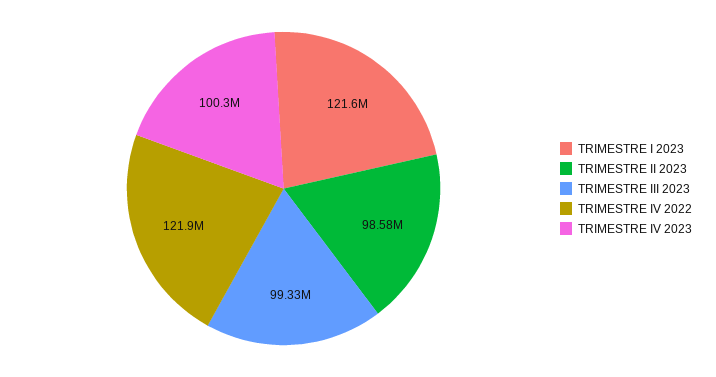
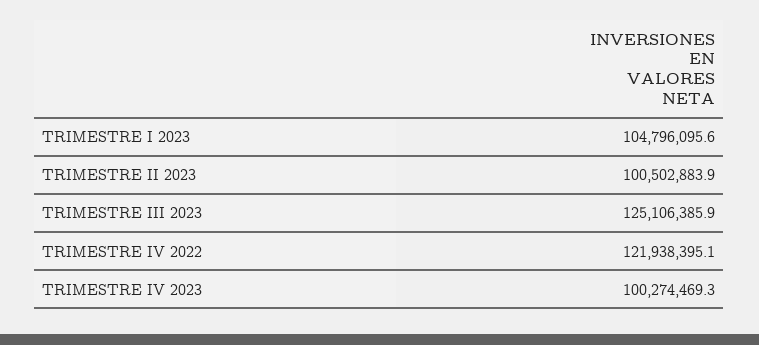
  {
-   "TRIMESTRE I 2023": 121600000,
+   "TRIMESTRE I 2023": 104796095.6,
-   "TRIMESTRE II 2023": 98580000,
+   "TRIMESTRE II 2023": 100502883.9,
-   "TRIMESTRE III 2023": 99330000,
+   "TRIMESTRE III 2023": 125106385.9,
    "TRIMESTRE IV 2022": 121938395.1,
    "TRIMESTRE IV 2023": 100274469.3
  }

